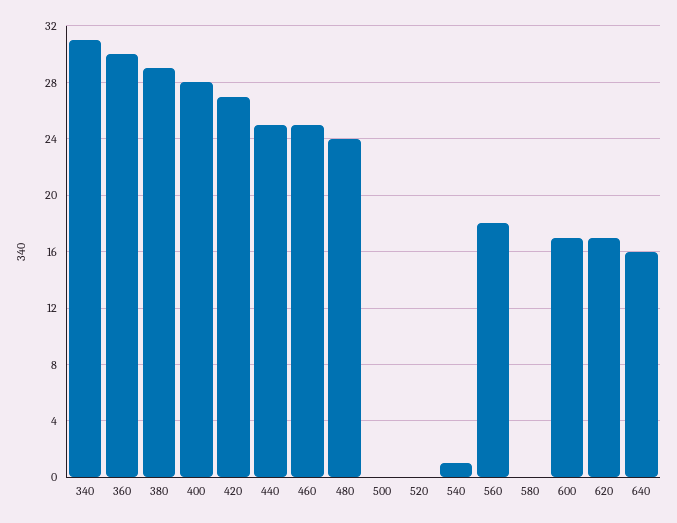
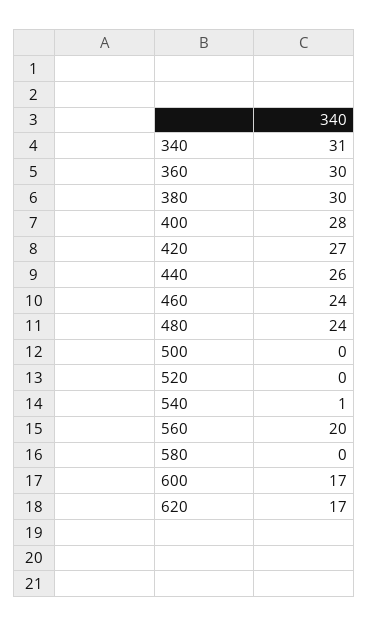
  {
    "340": 31,
    "360": 30,
-   "380": 29,
+   "380": 30,
    "400": 28,
    "420": 27,
-   "440": 25,
+   "440": 26,
-   "460": 25,
+   "460": 24,
    "480": 24,
    "500": 0,
    "520": 0,
    "540": 1,
-   "560": 18,
+   "560": 20,
    "580": 0,
    "600": 17,
-   "620": 17,
+   "620": 17
-   "640": 16
  }

